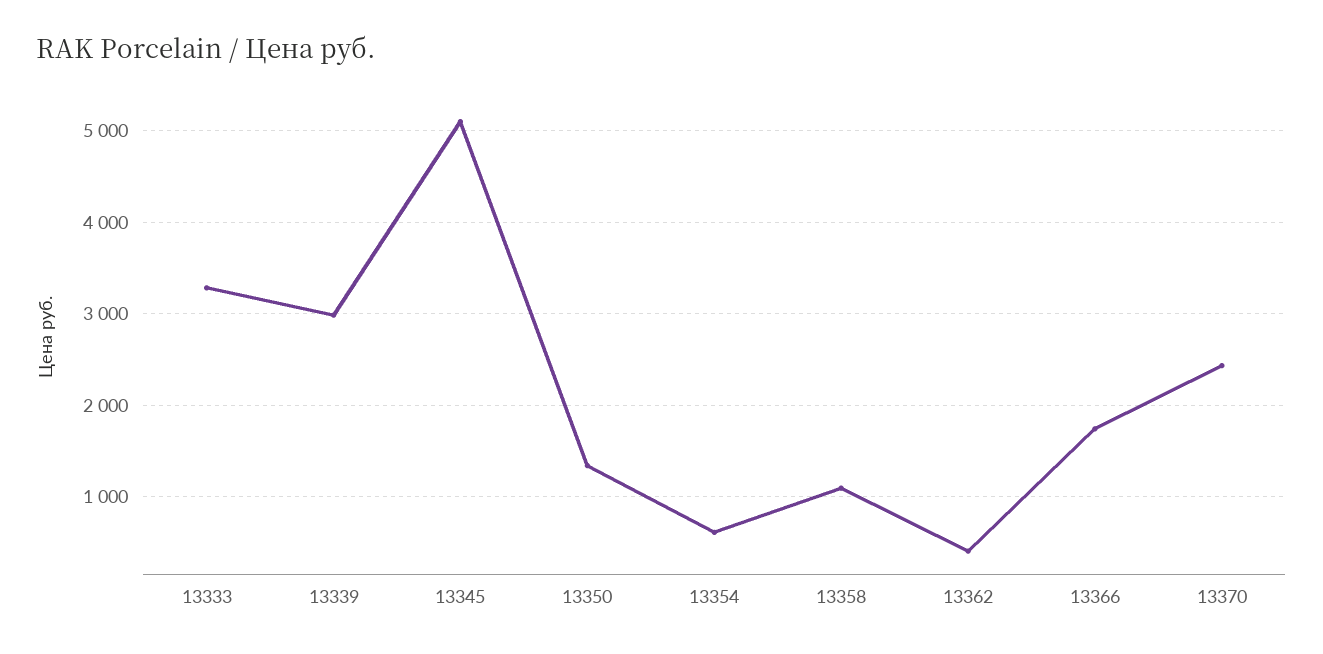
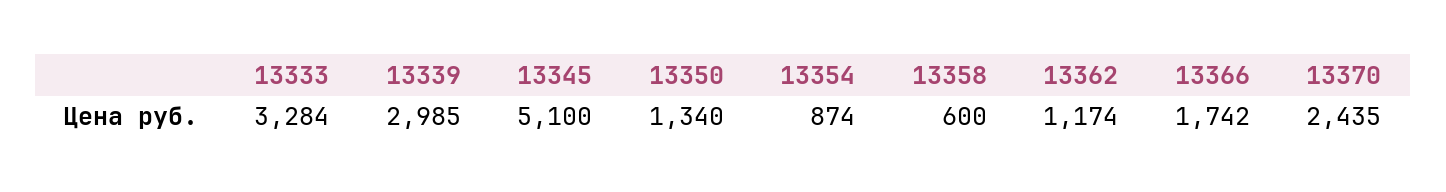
  {
    "13333": 3284,
    "13339": 2985,
    "13345": 5100,
    "13350": 1340,
-   "13354": 600,
+   "13354": 874,
-   "13358": 1100,
+   "13358": 600,
-   "13362": 400,
+   "13362": 1174,
    "13366": 1742,
    "13370": 2435
  }

